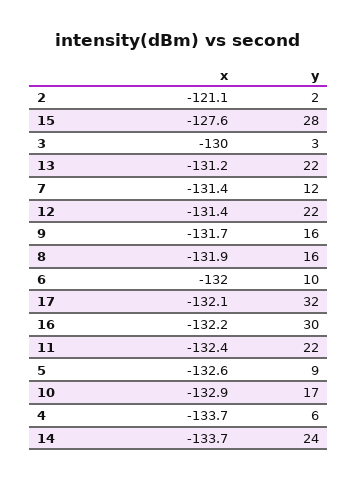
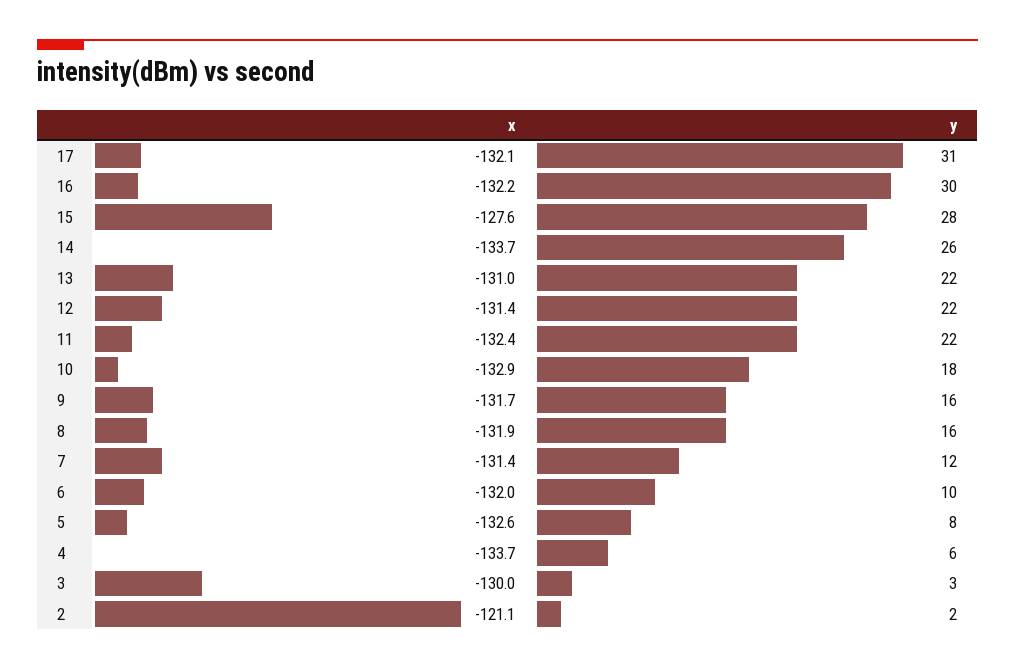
  {
    "x": {
      "2": -121.1,
      "15": -127.6,
      "3": -130,
-     "13": -131.2,
+     "13": -131,
      "7": -131.4,
      "12": -131.4,
      "9": -131.7,
      "8": -131.9,
      "6": -132,
      "17": -132.1,
      "16": -132.2,
      "11": -132.4,
      "5": -132.6,
      "10": -132.9,
      "4": -133.7,
      "14": -133.7
    },
    "y": {
      "2": 2,
      "15": 28,
      "3": 3,
      "13": 22,
      "7": 12,
      "12": 22,
      "9": 16,
      "8": 16,
      "6": 10,
-     "17": 32,
+     "17": 31,
      "16": 30,
      "11": 22,
-     "5": 9,
+     "5": 8,
-     "10": 17,
+     "10": 18,
      "4": 6,
-     "14": 24
+     "14": 26
    }
  }

